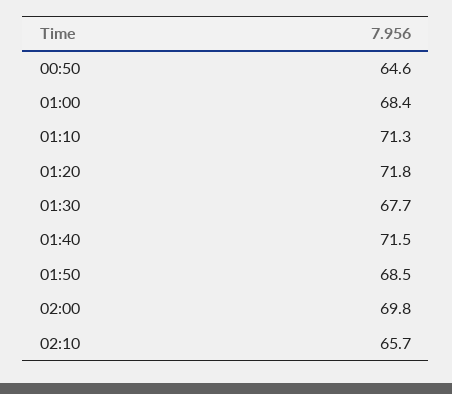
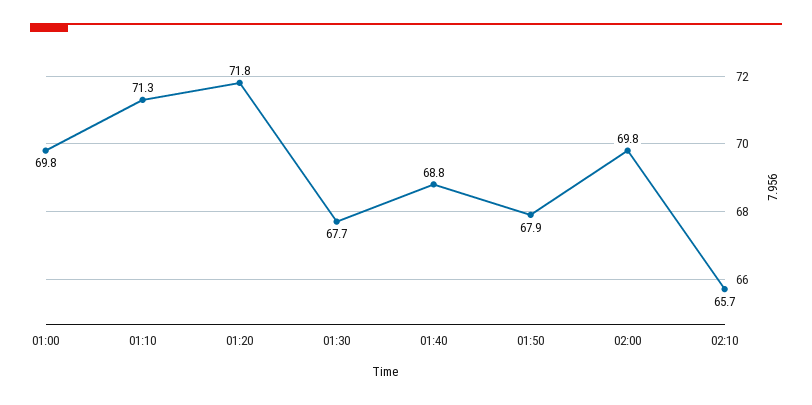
  {
-   "00:50": 64.6,
-   "01:00": 68.4,
+   "01:00": 69.8,
    "01:10": 71.3,
    "01:20": 71.8,
    "01:30": 67.7,
-   "01:40": 71.5,
+   "01:40": 68.8,
-   "01:50": 68.5,
+   "01:50": 67.9,
    "02:00": 69.8,
    "02:10": 65.7
  }

